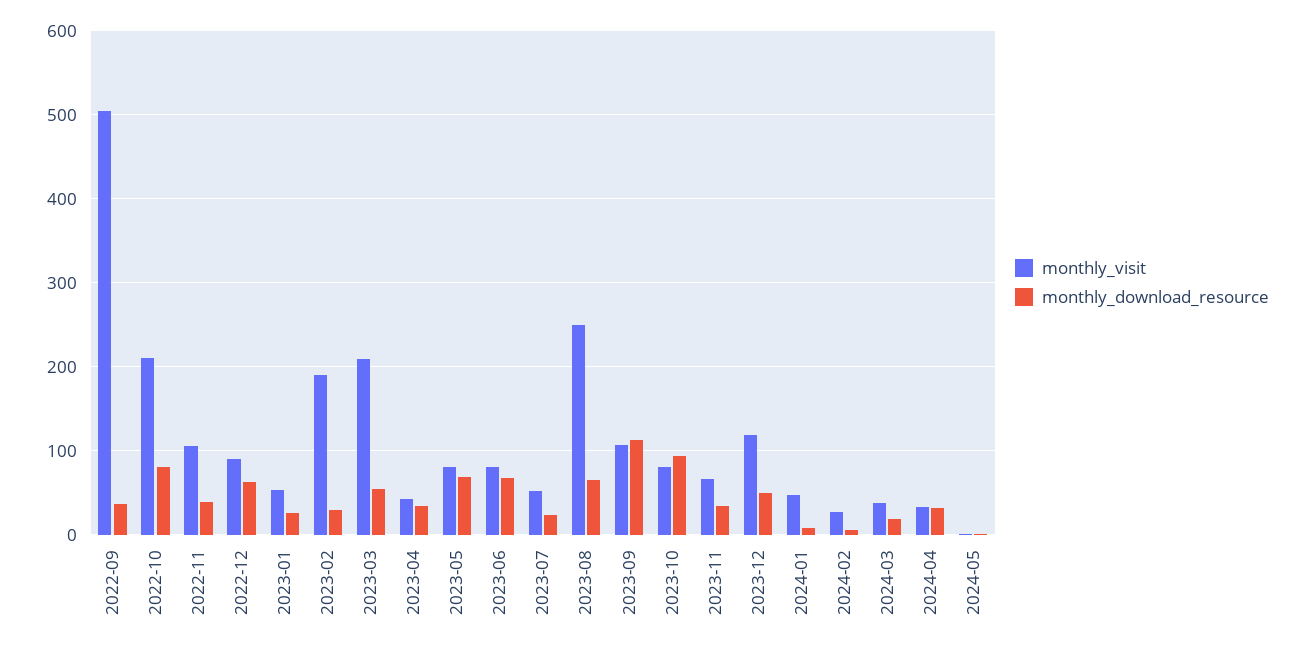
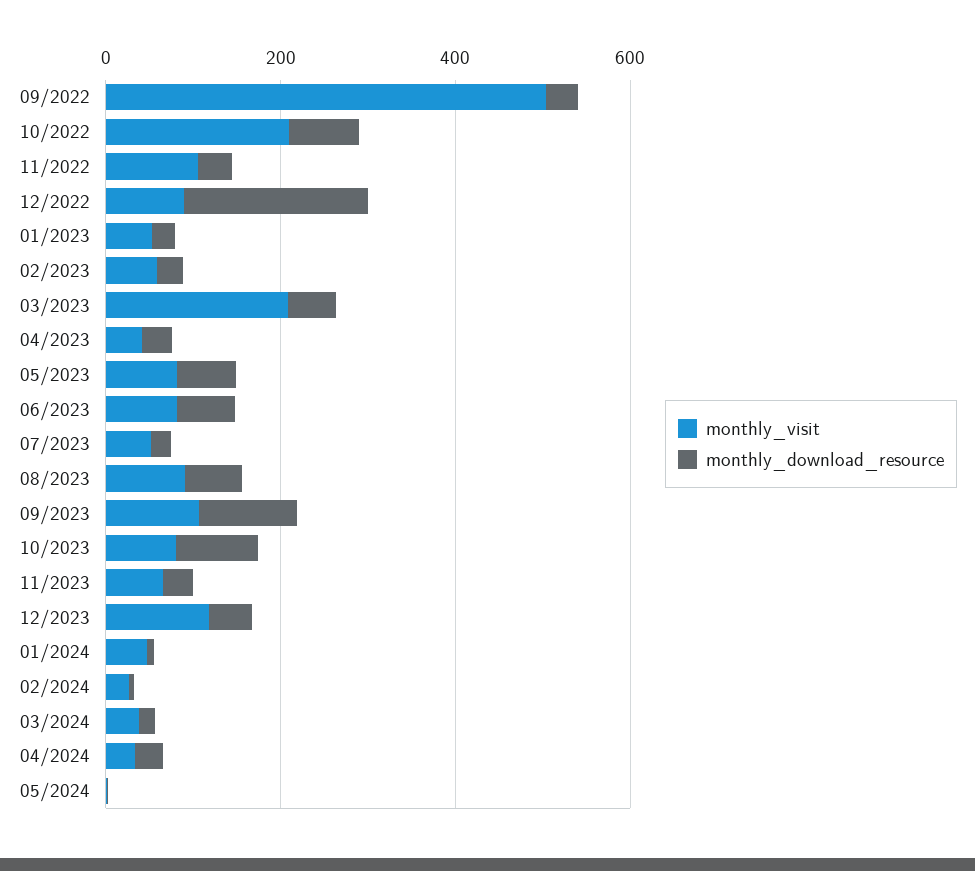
  {
    "monthly_visit": {
      "2022-09": 500,
      "2022-10": 210,
      "2022-11": 110,
      "2022-12": 90,
      "2023-01": 50,
-     "2023-02": 190,
+     "2023-02": 50,
      "2023-03": 210,
      "2023-04": 40,
      "2023-05": 80,
      "2023-06": 80,
      "2023-07": 50,
-     "2023-08": 250,
+     "2023-08": 100,
      "2023-09": 110,
      "2023-10": 80,
      "2023-11": 70,
      "2023-12": 120,
      "2024-01": 50,
      "2024-02": 30,
      "2024-03": 40,
      "2024-04": 30,
      "2024-05": 0
    },
    "monthly_download_resource": {
      "2022-09": 40,
      "2022-10": 80,
      "2022-11": 40,
-     "2022-12": 60,
+     "2022-12": 200,
      "2023-01": 30,
      "2023-02": 30,
      "2023-03": 50,
      "2023-04": 30,
      "2023-05": 70,
      "2023-06": 70,
      "2023-07": 20,
      "2023-08": 70,
      "2023-09": 110,
      "2023-10": 90,
      "2023-11": 30,
      "2023-12": 50,
      "2024-01": 10,
      "2024-02": 10,
      "2024-03": 20,
      "2024-04": 30,
      "2024-05": 0
    }
  }

